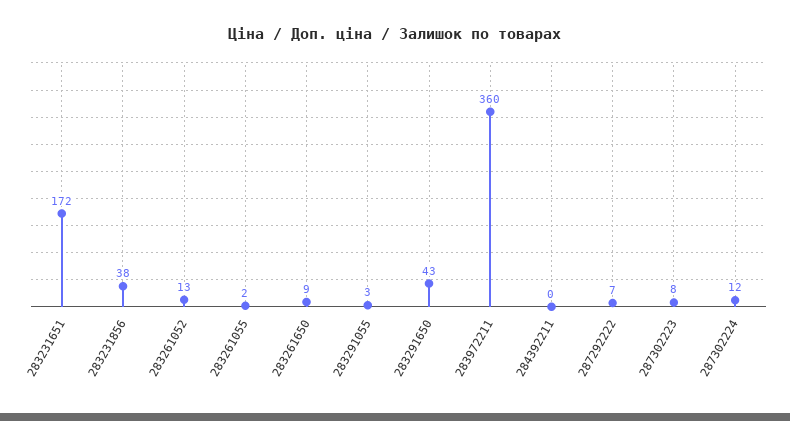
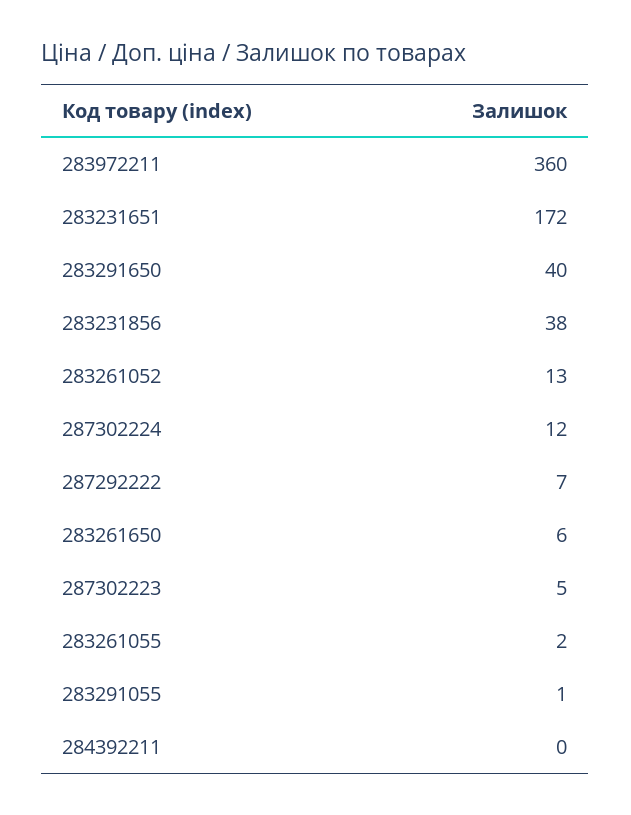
  {
    "283231651": 172,
    "283231856": 38,
    "283261052": 13,
    "283261055": 2,
-   "283261650": 9,
+   "283261650": 6,
-   "283291055": 3,
+   "283291055": 1,
-   "283291650": 43,
+   "283291650": 40,
    "283972211": 360,
    "284392211": 0,
    "287292222": 7,
-   "287302223": 8,
+   "287302223": 5,
    "287302224": 12
  }

